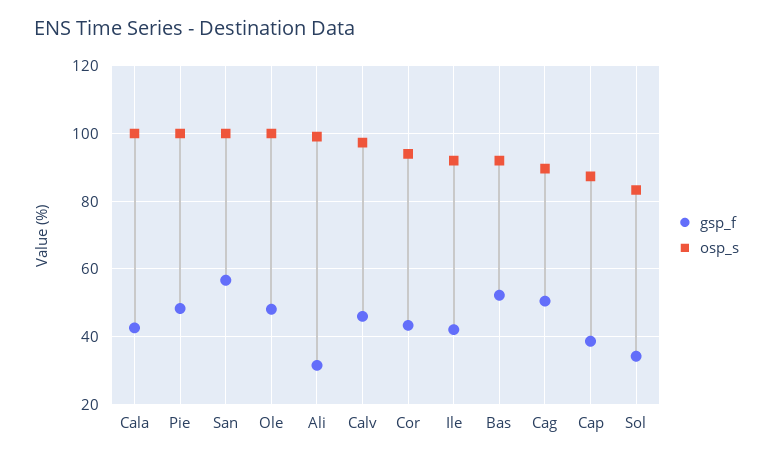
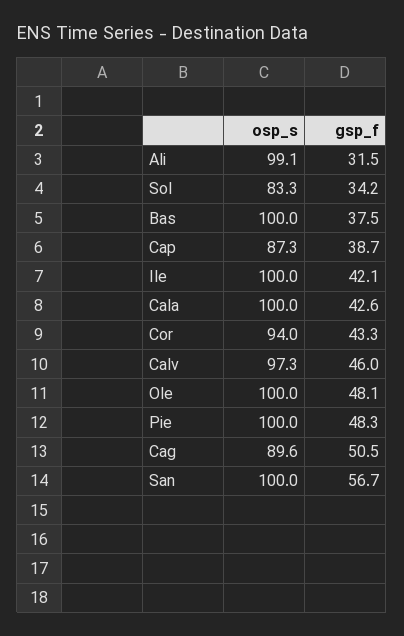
  {
    "gsp_f": {
      "Cala": 42.6,
      "Pie": 48.3,
      "San": 56.7,
      "Ole": 48.1,
      "Ali": 31.5,
      "Calv": 46,
      "Cor": 43.3,
      "Ile": 42.1,
-     "Bas": 52,
+     "Bas": 37.5,
      "Cag": 50.5,
      "Cap": 38.7,
      "Sol": 34.2
    },
    "osp_s": {
      "Cala": 100,
      "Pie": 100,
      "San": 100,
      "Ole": 100,
      "Ali": 99.1,
      "Calv": 97.3,
      "Cor": 94,
-     "Ile": 92,
+     "Ile": 100,
-     "Bas": 92,
+     "Bas": 100,
      "Cag": 89.6,
      "Cap": 87.3,
      "Sol": 83.3
    }
  }

